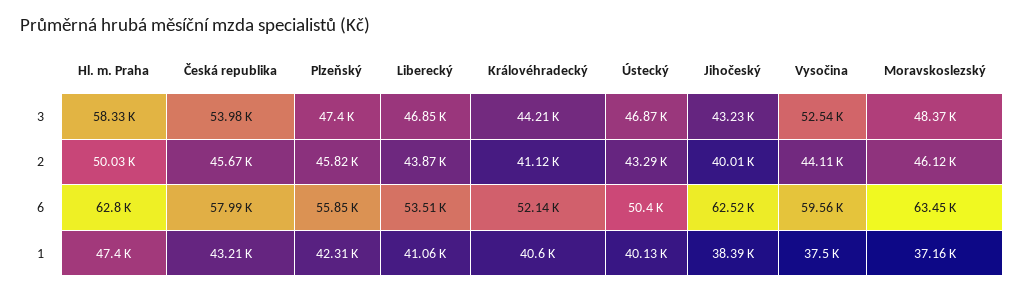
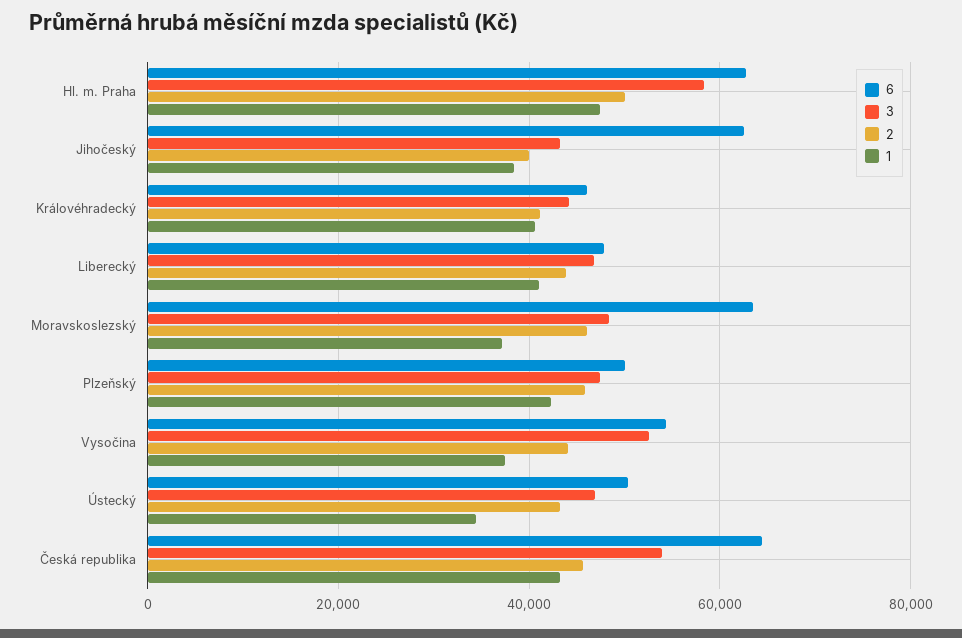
  {
    "3": {
      "Hl. m. Praha": 58330,
      "Česká republika": 53980,
      "Plzeňský": 47400,
      "Liberecký": 46850,
      "Královéhradecký": 44210,
      "Ústecký": 46870,
      "Jihočeský": 43230,
      "Vysočina": 52540,
      "Moravskoslezský": 48370
    },
    "2": {
      "Hl. m. Praha": 50030,
      "Česká republika": 45670,
      "Plzeňský": 45820,
      "Liberecký": 43870,
      "Královéhradecký": 41120,
      "Ústecký": 43290,
      "Jihočeský": 40010,
      "Vysočina": 44110,
      "Moravskoslezský": 46120
    },
    "6": {
      "Hl. m. Praha": 62800,
-     "Česká republika": 57990,
+     "Česká republika": 64000,
-     "Plzeňský": 55850,
+     "Plzeňský": 50000,
-     "Liberecký": 53510,
+     "Liberecký": 48000,
-     "Královéhradecký": 52140,
+     "Královéhradecký": 46000,
      "Ústecký": 50400,
      "Jihočeský": 62520,
-     "Vysočina": 59560,
+     "Vysočina": 54000,
      "Moravskoslezský": 63450
    },
    "1": {
      "Hl. m. Praha": 47400,
      "Česká republika": 43210,
      "Plzeňský": 42310,
      "Liberecký": 41060,
      "Královéhradecký": 40600,
-     "Ústecký": 40130,
+     "Ústecký": 34000,
      "Jihočeský": 38390,
      "Vysočina": 37500,
      "Moravskoslezský": 37160
    }
  }

